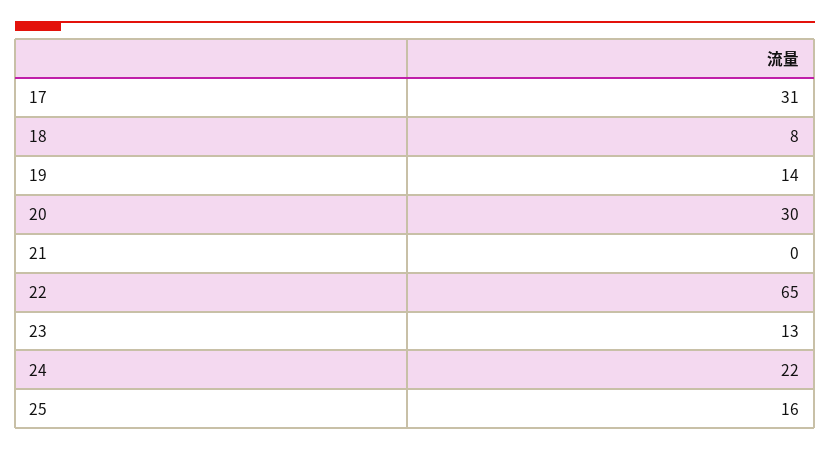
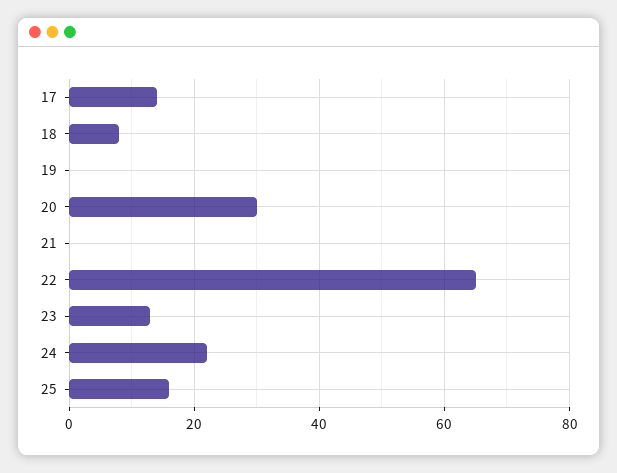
  {
-   "17": 31,
+   "17": 15,
    "18": 8,
-   "19": 14,
+   "19": 0,
    "20": 30,
    "21": 0,
    "22": 65,
    "23": 13,
    "24": 22,
    "25": 16
  }

